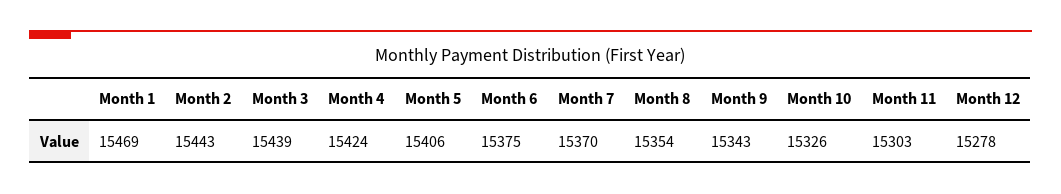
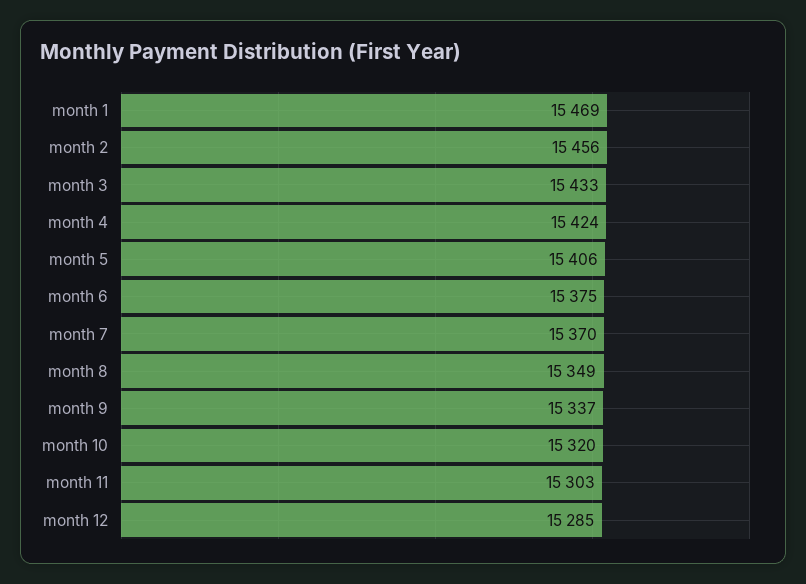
  {
    "Month 1": 15469,
-   "Month 2": 15443,
+   "Month 2": 15456,
-   "Month 3": 15439,
+   "Month 3": 15433,
    "Month 4": 15424,
    "Month 5": 15406,
    "Month 6": 15375,
    "Month 7": 15370,
-   "Month 8": 15354,
+   "Month 8": 15349,
-   "Month 9": 15343,
+   "Month 9": 15337,
-   "Month 10": 15326,
+   "Month 10": 15320,
    "Month 11": 15303,
-   "Month 12": 15278
+   "Month 12": 15285
  }

